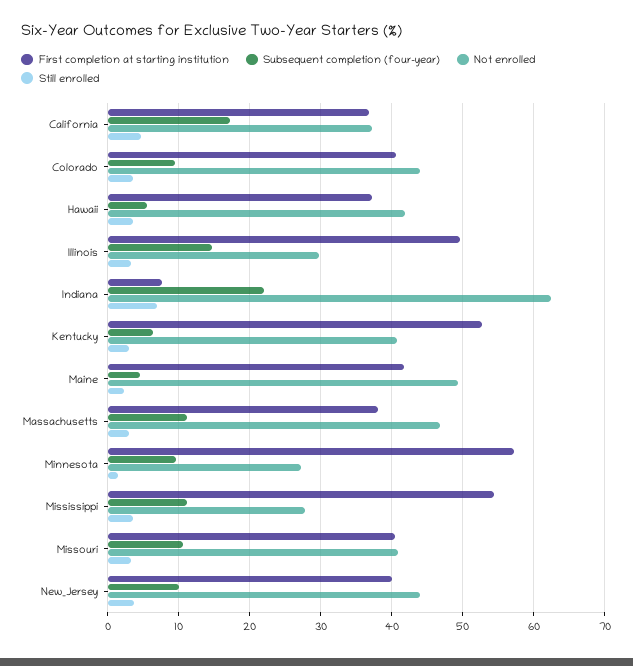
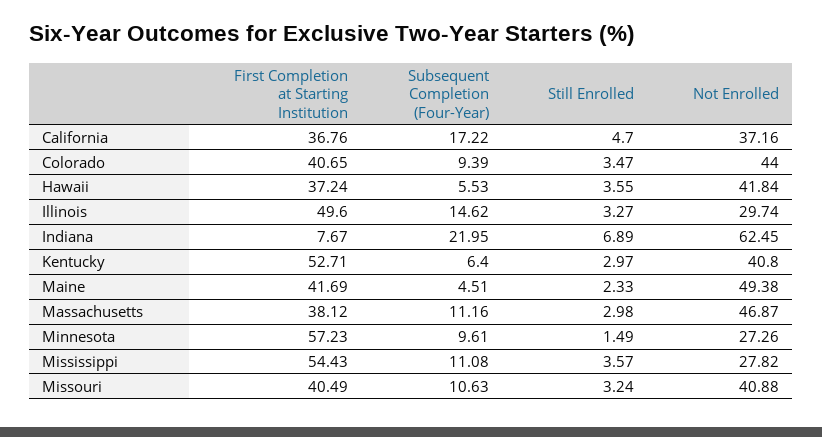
  {
    "First completion at starting institution": {
      "California": 36.76,
      "Colorado": 40.65,
      "Hawaii": 37.24,
      "Illinois": 49.6,
      "Indiana": 7.67,
      "Kentucky": 52.71,
      "Maine": 41.69,
      "Massachusetts": 38.12,
      "Minnesota": 57.23,
      "Mississippi": 54.43,
-     "Missouri": 40.49,
+     "Missouri": 40.49
-     "New_Jersey": 40
    },
    "Subsequent completion (four-year)": {
      "California": 17.22,
      "Colorado": 9.39,
      "Hawaii": 5.53,
      "Illinois": 14.62,
      "Indiana": 21.95,
      "Kentucky": 6.4,
      "Maine": 4.51,
      "Massachusetts": 11.16,
      "Minnesota": 9.61,
      "Mississippi": 11.08,
-     "Missouri": 10.63,
+     "Missouri": 10.63
-     "New_Jersey": 10
    },
    "Not enrolled": {
      "California": 37.16,
      "Colorado": 44,
      "Hawaii": 41.84,
      "Illinois": 29.74,
      "Indiana": 62.45,
      "Kentucky": 40.8,
      "Maine": 49.38,
      "Massachusetts": 46.87,
      "Minnesota": 27.26,
      "Mississippi": 27.82,
-     "Missouri": 40.88,
+     "Missouri": 40.88
-     "New_Jersey": 44
    },
    "Still enrolled": {
      "California": 4.7,
      "Colorado": 3.47,
      "Hawaii": 3.55,
      "Illinois": 3.27,
      "Indiana": 6.89,
      "Kentucky": 2.97,
      "Maine": 2.33,
      "Massachusetts": 2.98,
      "Minnesota": 1.49,
      "Mississippi": 3.57,
-     "Missouri": 3.24,
+     "Missouri": 3.24
-     "New_Jersey": 4
    }
  }

